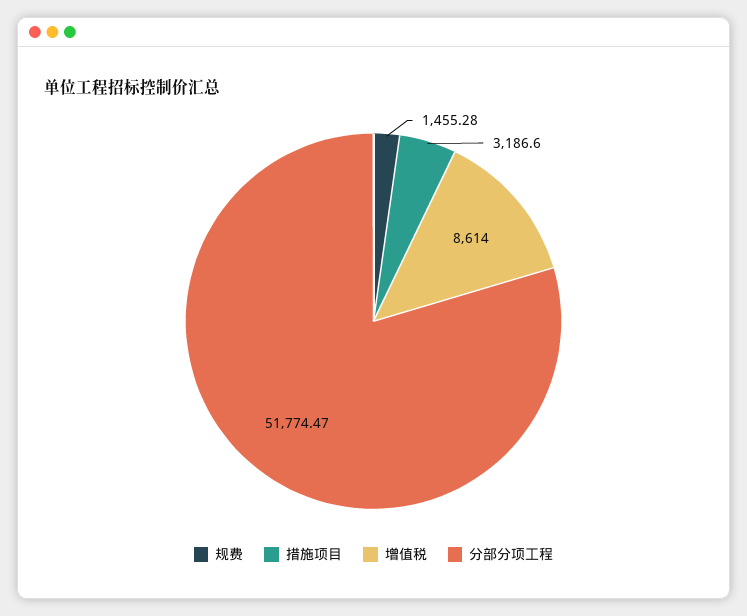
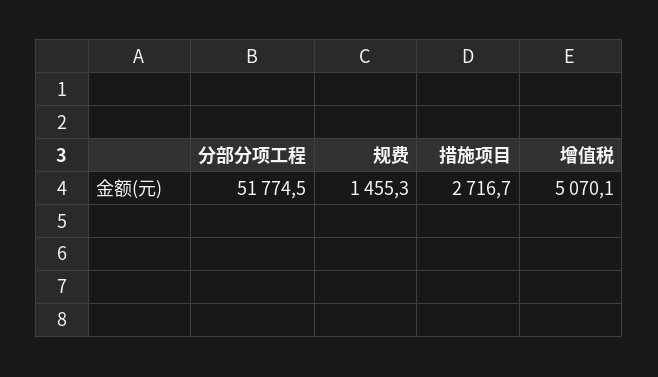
  {
    "规费": 1455.28,
-   "措施项目": 3186.6,
+   "措施项目": 2716.7,
-   "增值税": 8614,
+   "增值税": 5070.1,
    "分部分项工程": 51774.47
  }

